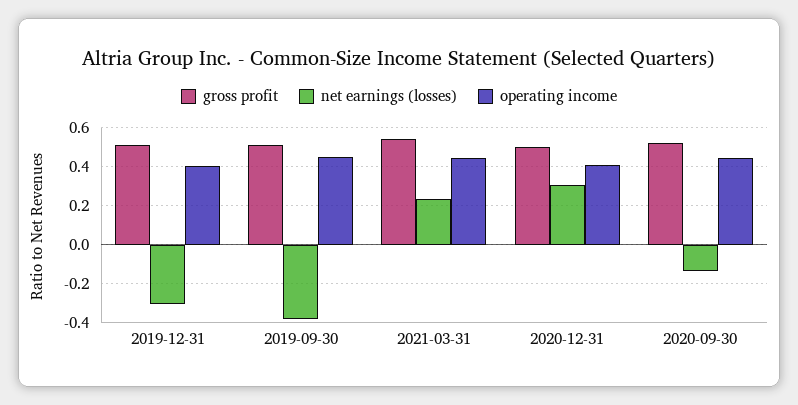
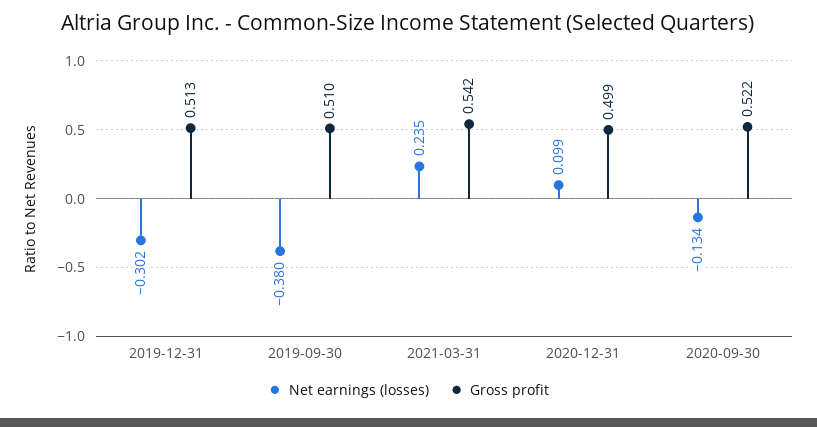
  {
    "gross profit": {
      "2019-12-31": 0.513,
      "2019-09-30": 0.51,
      "2021-03-31": 0.542,
      "2020-12-31": 0.499,
      "2020-09-30": 0.522
    },
    "net earnings (losses)": {
      "2019-12-31": -0.302,
      "2019-09-30": -0.38,
      "2021-03-31": 0.235,
-     "2020-12-31": 0.3,
+     "2020-12-31": 0.099,
      "2020-09-30": -0.134
-   },
+   }
-   "operating income": {
-     "2019-12-31": 0.4,
-     "2019-09-30": 0.45,
-     "2021-03-31": 0.45,
-     "2020-12-31": 0.4,
-     "2020-09-30": 0.45
-   }
  }

